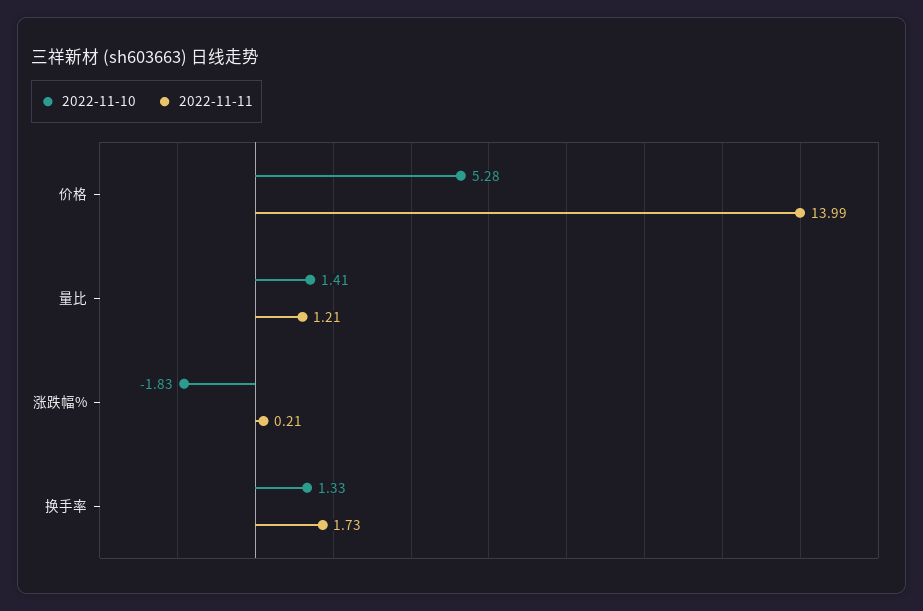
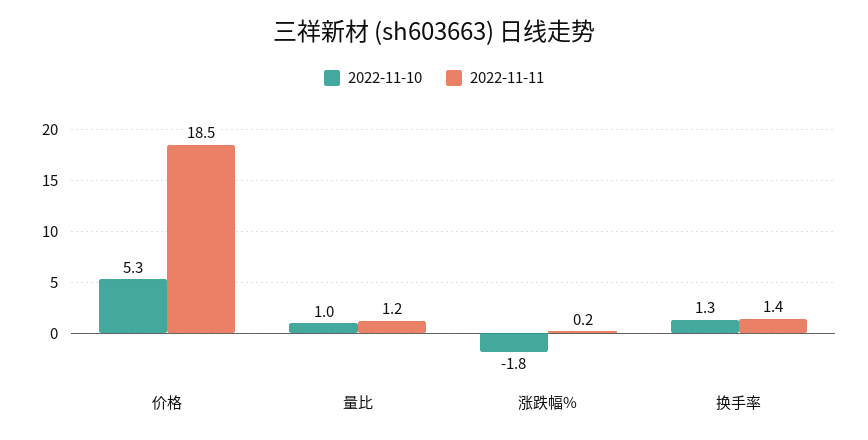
  {
    "2022-11-10": {
      "价格": 5.28,
-     "量比": 1.41,
+     "量比": 1,
      "涨跌幅%": -1.83,
      "换手率": 1.33
    },
    "2022-11-11": {
-     "价格": 13.99,
+     "价格": 18.5,
      "量比": 1.21,
      "涨跌幅%": 0.21,
-     "换手率": 1.73
+     "换手率": 1.4
    }
  }

